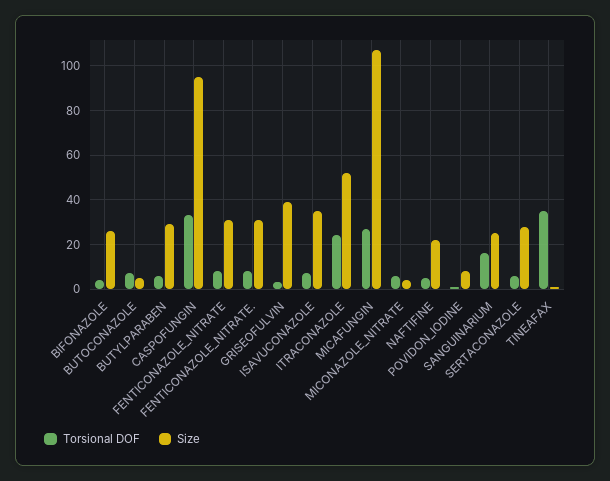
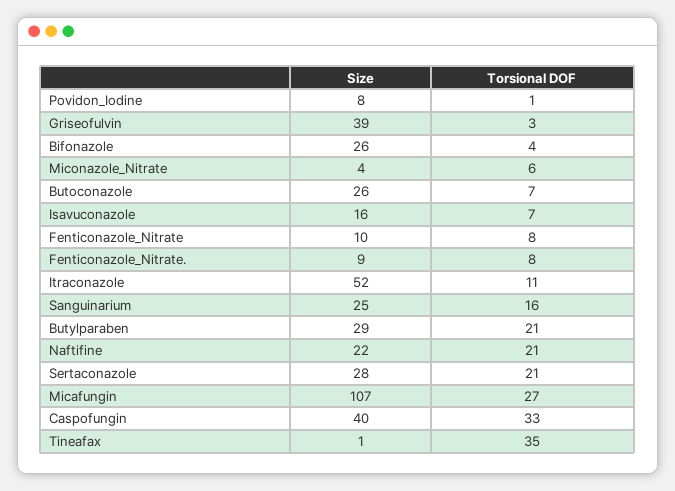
  {
    "Torsional DOF": {
      "BIFONAZOLE": 4,
      "BUTOCONAZOLE": 7,
-     "BUTYLPARABEN": 5,
+     "BUTYLPARABEN": 21,
      "CASPOFUNGIN": 33,
      "FENTICONAZOLE_NITRATE": 8,
      "FENTICONAZOLE_NITRATE.": 8,
      "GRISEOFULVIN": 3,
      "ISAVUCONAZOLE": 7,
-     "ITRACONAZOLE": 25,
+     "ITRACONAZOLE": 11,
      "MICAFUNGIN": 27,
      "MICONAZOLE_NITRATE": 6,
-     "NAFTIFINE": 5,
+     "NAFTIFINE": 21,
      "POVIDON_IODINE": 1,
      "SANGUINARIUM": 16,
-     "SERTACONAZOLE": 5,
+     "SERTACONAZOLE": 21,
      "TINEAFAX": 35
    },
    "Size": {
      "BIFONAZOLE": 26,
-     "BUTOCONAZOLE": 5,
+     "BUTOCONAZOLE": 26,
      "BUTYLPARABEN": 29,
-     "CASPOFUNGIN": 95,
+     "CASPOFUNGIN": 40,
-     "FENTICONAZOLE_NITRATE": 30,
+     "FENTICONAZOLE_NITRATE": 10,
-     "FENTICONAZOLE_NITRATE.": 30,
+     "FENTICONAZOLE_NITRATE.": 9,
      "GRISEOFULVIN": 39,
-     "ISAVUCONAZOLE": 35,
+     "ISAVUCONAZOLE": 16,
      "ITRACONAZOLE": 52,
      "MICAFUNGIN": 107,
      "MICONAZOLE_NITRATE": 4,
      "NAFTIFINE": 22,
      "POVIDON_IODINE": 8,
      "SANGUINARIUM": 25,
      "SERTACONAZOLE": 28,
      "TINEAFAX": 1
    }
  }

